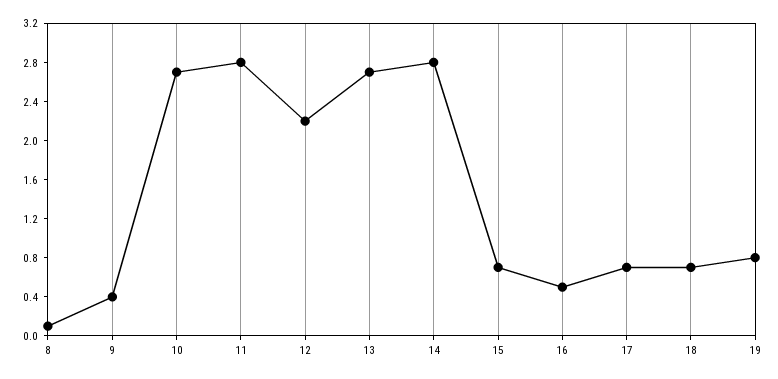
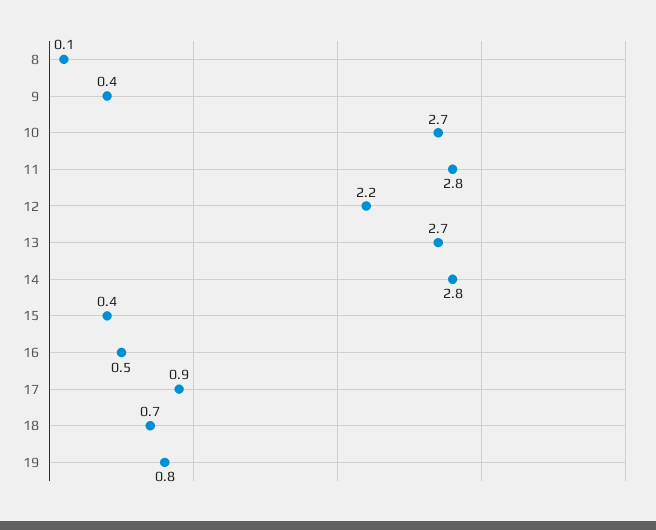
  {
    "8": 0.1,
    "9": 0.4,
    "10": 2.7,
    "11": 2.8,
    "12": 2.2,
    "13": 2.7,
    "14": 2.8,
-   "15": 0.7,
+   "15": 0.4,
    "16": 0.5,
-   "17": 0.7,
+   "17": 0.9,
    "18": 0.7,
    "19": 0.8
  }

